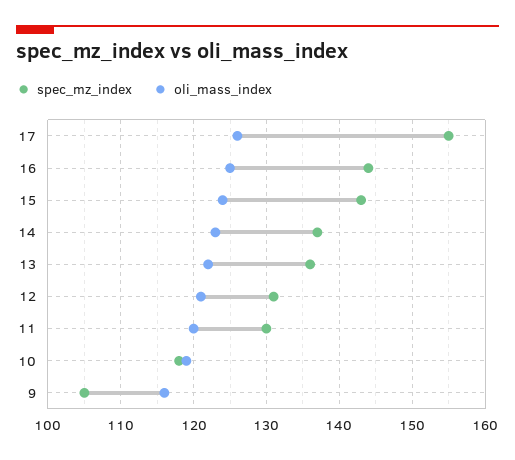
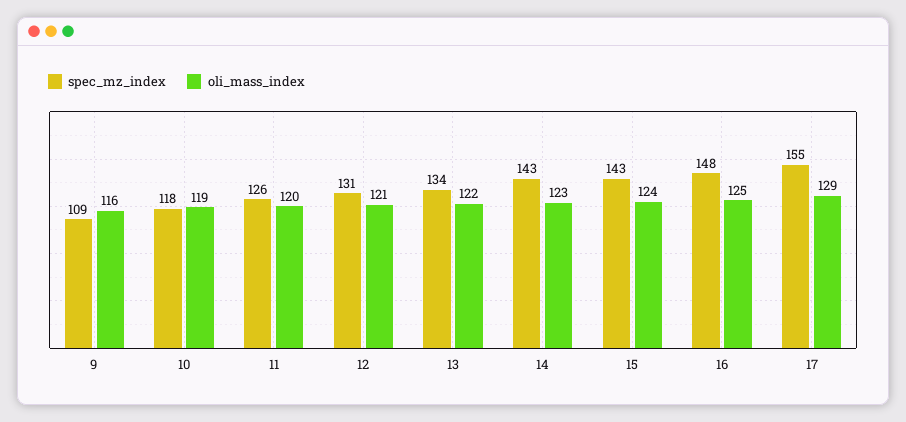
  {
    "spec_mz_index": {
      "17": 155,
-     "16": 144,
+     "16": 148,
      "15": 143,
-     "14": 137,
+     "14": 143,
-     "13": 136,
+     "13": 134,
      "12": 131,
-     "11": 130,
+     "11": 126,
      "10": 118,
-     "9": 105
+     "9": 109
    },
    "oli_mass_index": {
-     "17": 126,
+     "17": 129,
      "16": 125,
      "15": 124,
      "14": 123,
      "13": 122,
      "12": 121,
      "11": 120,
      "10": 119,
      "9": 116
    }
  }

